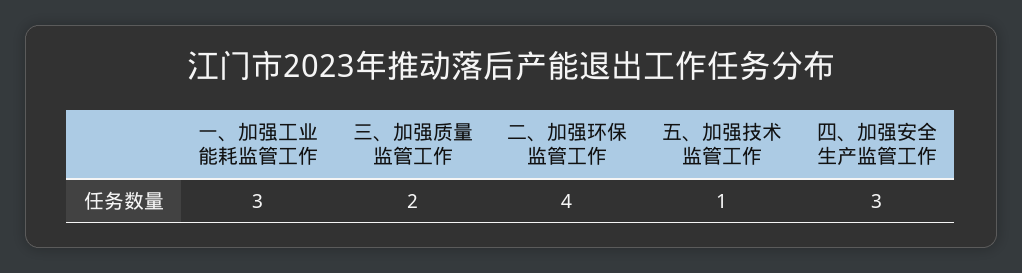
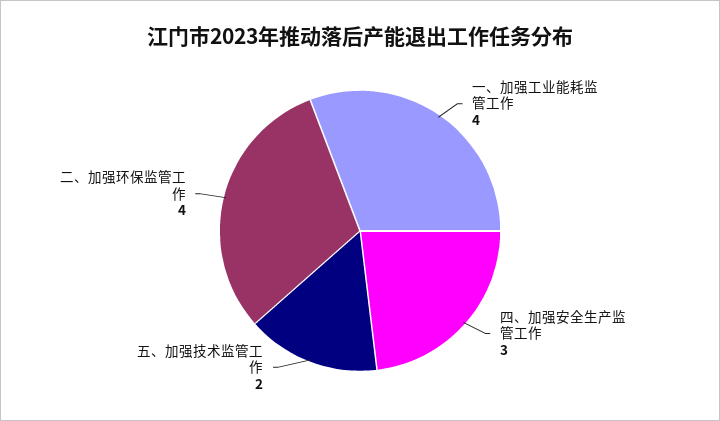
  {
-   "一、加强工业能耗监管工作": 3,
+   "一、加强工业能耗监管工作": 4,
-   "三、加强质量监管工作": 2,
    "二、加强环保监管工作": 4,
-   "五、加强技术监管工作": 1,
+   "五、加强技术监管工作": 2,
    "四、加强安全生产监管工作": 3
  }

